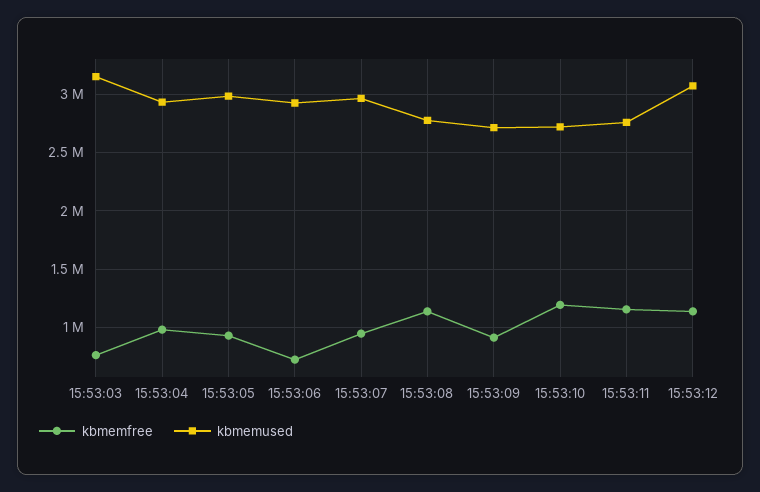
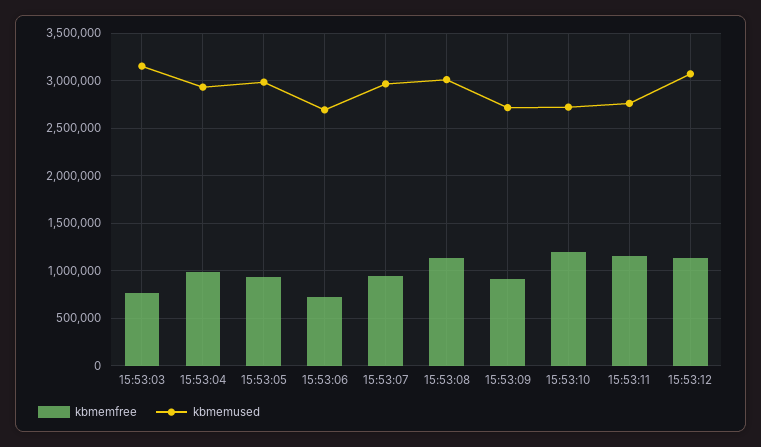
  {
    "kbmemfree": {
      "15:53:03": 800000,
      "15:53:04": 1000000,
      "15:53:05": 900000,
      "15:53:06": 700000,
      "15:53:07": 900000,
      "15:53:08": 1100000,
      "15:53:09": 900000,
      "15:53:10": 1200000,
      "15:53:11": 1200000,
      "15:53:12": 1100000
    },
    "kbmemused": {
      "15:53:03": 3200000,
      "15:53:04": 2900000,
      "15:53:05": 3000000,
-     "15:53:06": 2900000,
+     "15:53:06": 2700000,
      "15:53:07": 3000000,
-     "15:53:08": 2800000,
+     "15:53:08": 3000000,
      "15:53:09": 2700000,
      "15:53:10": 2700000,
      "15:53:11": 2800000,
      "15:53:12": 3100000
    }
  }

